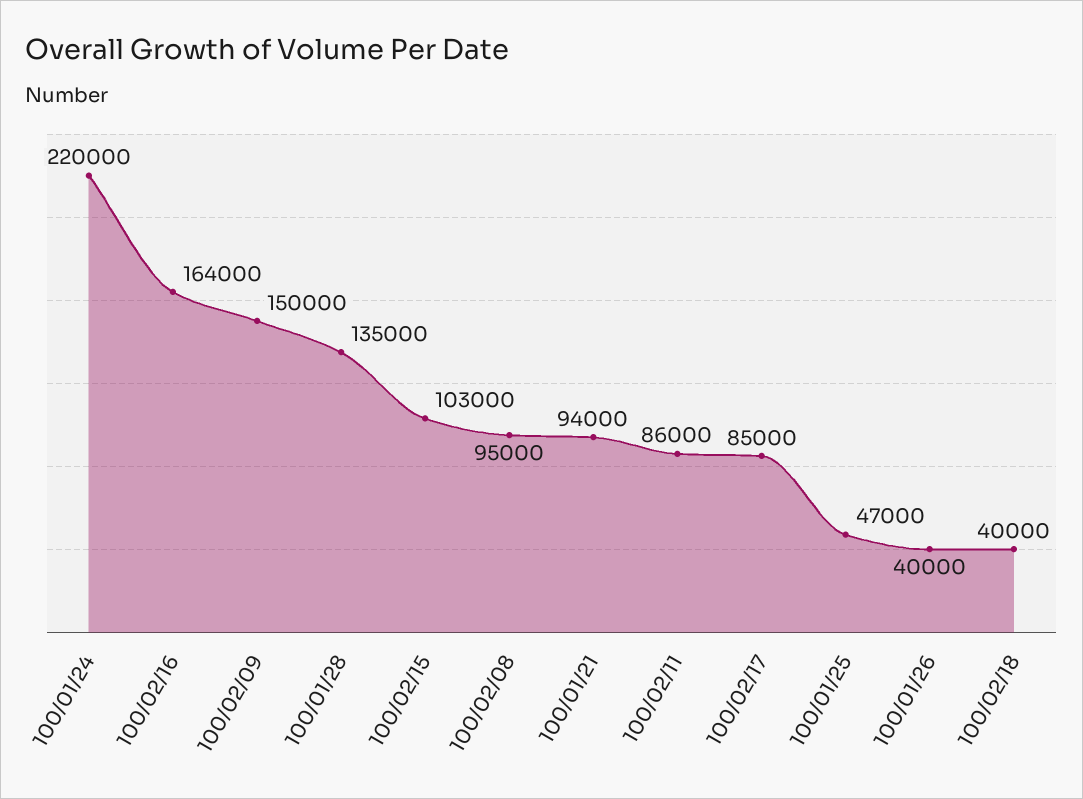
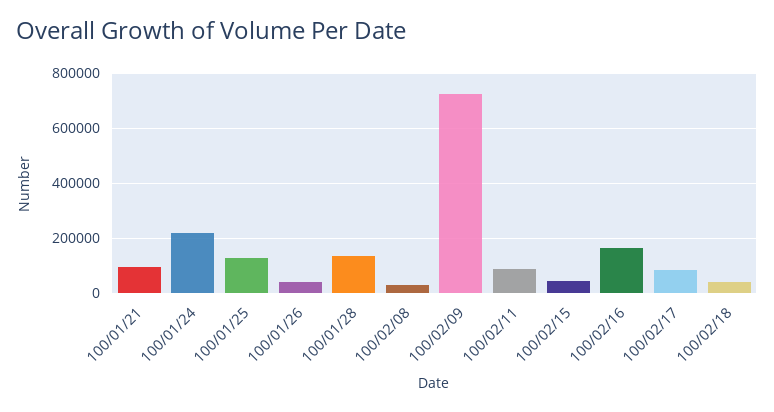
  {
    "100/01/24": 220000,
    "100/02/16": 164000,
-   "100/02/09": 150000,
+   "100/02/09": 725000,
    "100/01/28": 135000,
-   "100/02/15": 103000,
+   "100/02/15": 50000,
-   "100/02/08": 95000,
+   "100/02/08": 25000,
    "100/01/21": 94000,
    "100/02/11": 86000,
    "100/02/17": 85000,
-   "100/01/25": 47000,
+   "100/01/25": 125000,
    "100/01/26": 40000,
    "100/02/18": 40000
  }

